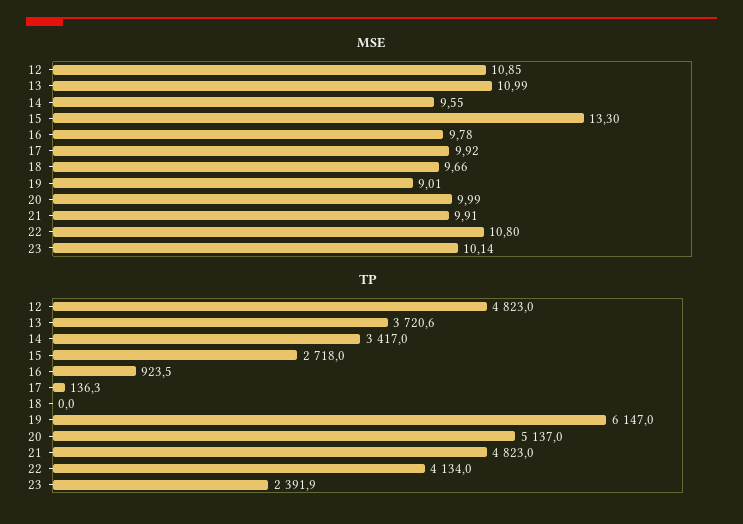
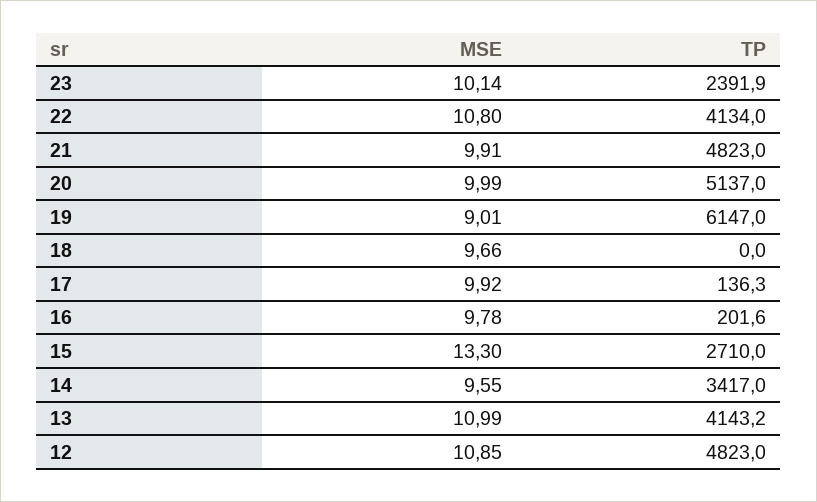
  {
    "MSE": {
      "12": 10.85,
      "13": 10.99,
      "14": 9.55,
      "15": 13.3,
      "16": 9.78,
      "17": 9.92,
      "18": 9.66,
      "19": 9.01,
      "20": 9.99,
      "21": 9.91,
      "22": 10.8,
      "23": 10.14
    },
    "TP": {
      "12": 4823,
-     "13": 3720.6,
+     "13": 4143.2,
      "14": 3417,
-     "15": 2718,
+     "15": 2710,
-     "16": 923.5,
+     "16": 201.6,
      "17": 136.3,
      "18": 0,
      "19": 6147,
      "20": 5137,
      "21": 4823,
      "22": 4134,
      "23": 2391.9
    }
  }

